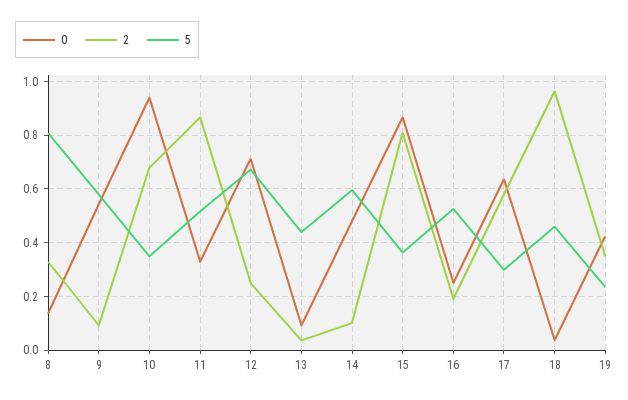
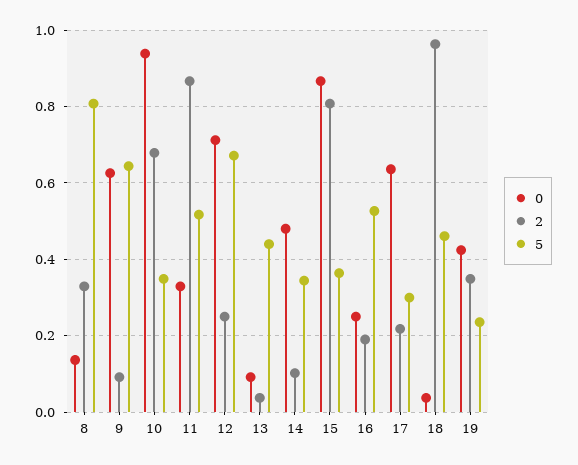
  {
    "0": {
      "8": 0.14,
-     "9": 0.55,
+     "9": 0.62,
      "10": 0.94,
      "11": 0.32,
      "12": 0.72,
      "13": 0.1,
      "14": 0.48,
      "15": 0.86,
      "16": 0.26,
      "17": 0.64,
      "18": 0.04,
      "19": 0.42
    },
    "2": {
      "8": 0.32,
      "9": 0.1,
      "10": 0.68,
      "11": 0.86,
      "12": 0.26,
      "13": 0.04,
      "14": 0.1,
      "15": 0.8,
      "16": 0.2,
-     "17": 0.575,
+     "17": 0.22,
      "18": 0.96,
      "19": 0.34
    },
    "5": {
      "8": 0.8,
-     "9": 0.575,
+     "9": 0.64,
      "10": 0.34,
      "11": 0.52,
      "12": 0.68,
      "13": 0.44,
-     "14": 0.6,
+     "14": 0.34,
      "15": 0.36,
      "16": 0.52,
      "17": 0.3,
      "18": 0.46,
      "19": 0.24
    }
  }

